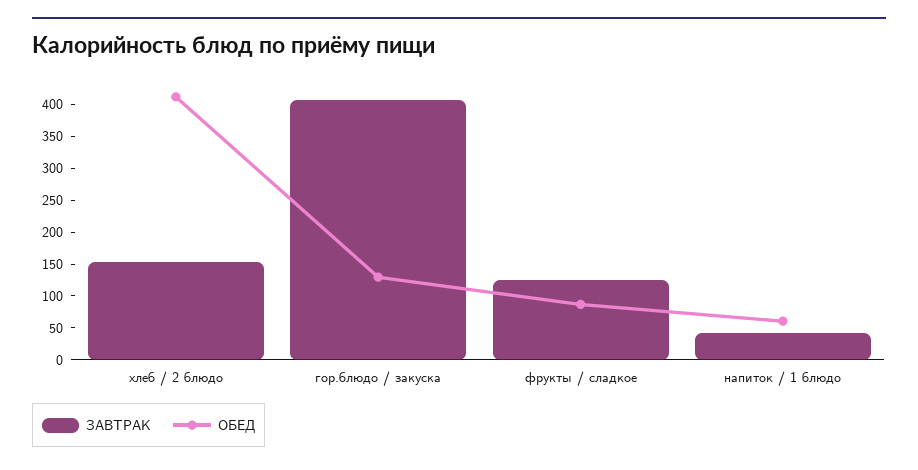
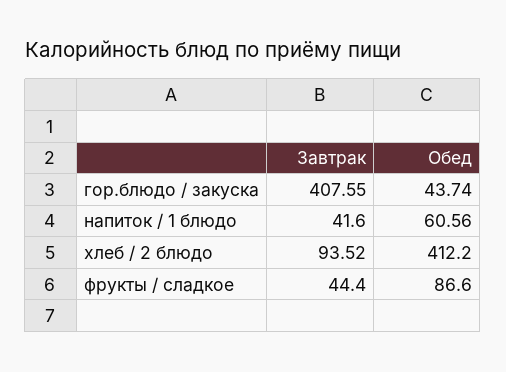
  {
    "ЗАВТРАК": {
-     "хлеб / 2 блюдо": 150,
+     "хлеб / 2 блюдо": 93.52,
      "гор.блюдо / закуска": 407.55,
-     "фрукты / сладкое": 125,
+     "фрукты / сладкое": 44.4,
      "напиток / 1 блюдо": 41.6
    },
    "ОБЕД": {
      "хлеб / 2 блюдо": 412.2,
-     "гор.блюдо / закуска": 125,
+     "гор.блюдо / закуска": 43.74,
      "фрукты / сладкое": 86.6,
      "напиток / 1 блюдо": 60.56
    }
  }

